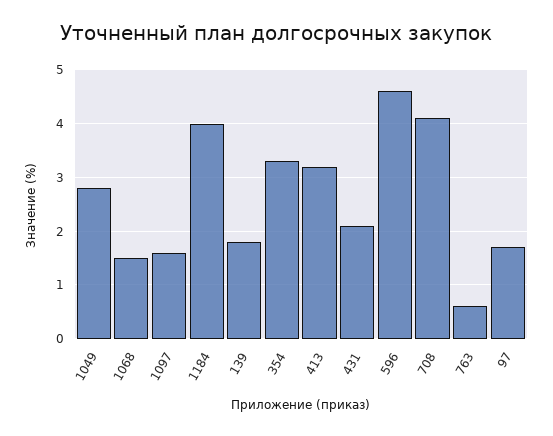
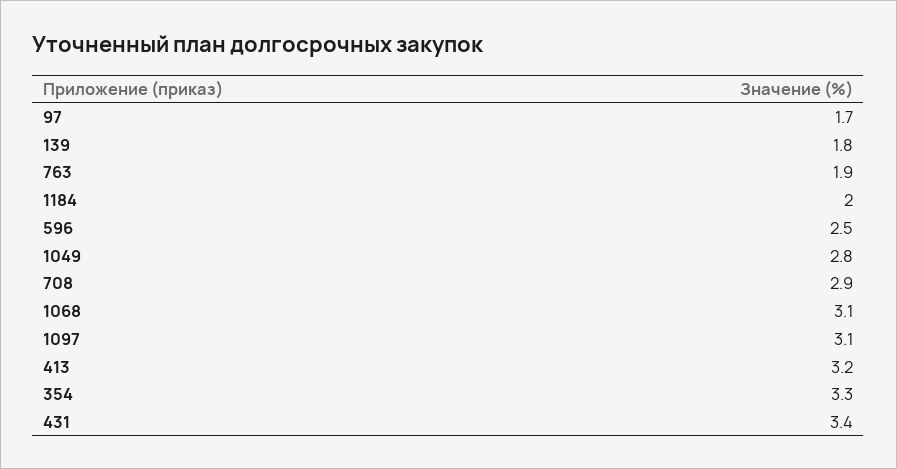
  {
    "1049": 2.8,
-   "1068": 1.5,
+   "1068": 3.1,
-   "1097": 1.5,
+   "1097": 3.1,
-   "1184": 4,
+   "1184": 2,
    "139": 1.8,
    "354": 3.3,
    "413": 3.2,
-   "431": 2,
+   "431": 3.4,
-   "596": 4.5,
+   "596": 2.5,
-   "708": 4,
+   "708": 2.9,
-   "763": 0.5,
+   "763": 1.9,
    "97": 1.7
  }

